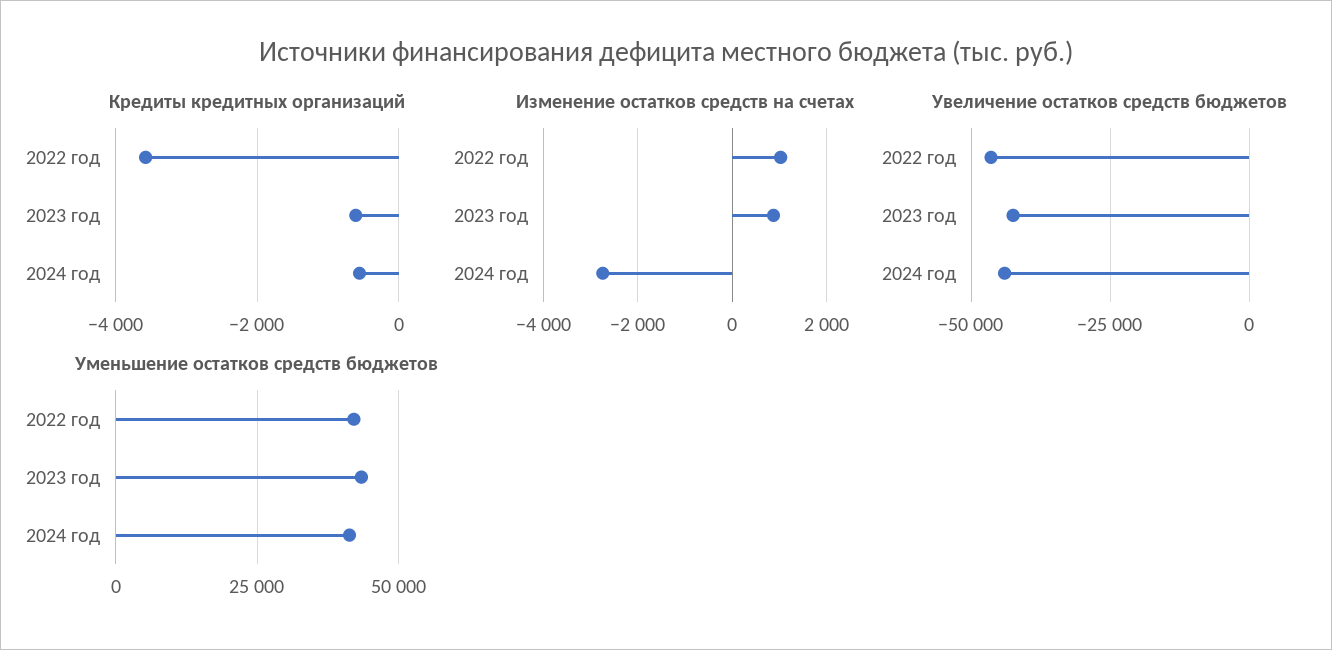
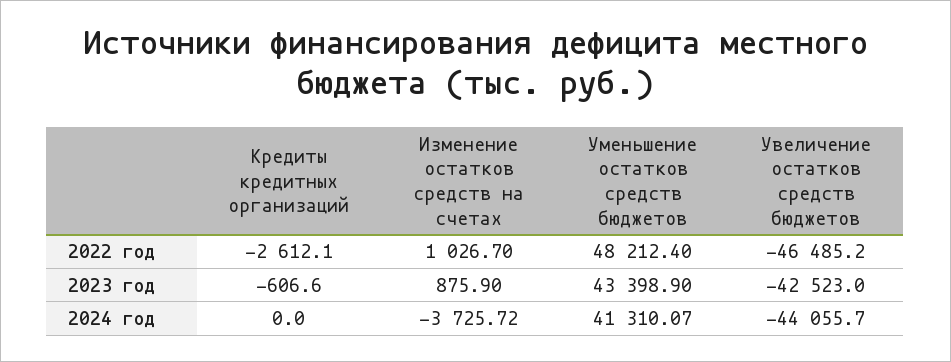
  {
    "Кредиты кредитных организаций": {
-     "2022 год": -3600,
+     "2022 год": -2612.1,
      "2023 год": -606.6,
-     "2024 год": -600
+     "2024 год": 0
    },
    "Изменение остатков средств на счетах": {
      "2022 год": 1026.7,
      "2023 год": 875.9,
-     "2024 год": -2800
+     "2024 год": -3725.72
    },
    "Увеличение остатков средств бюджетов": {
      "2022 год": -46485.2,
      "2023 год": -42523,
      "2024 год": -44055.7
    },
    "Уменьшение остатков средств бюджетов": {
-     "2022 год": 42500,
+     "2022 год": 48212.4,
      "2023 год": 43398.9,
      "2024 год": 41310.07
    }
  }

